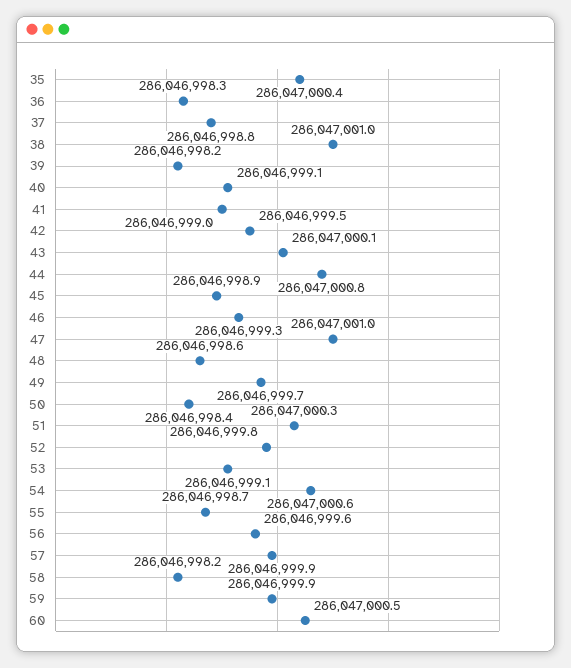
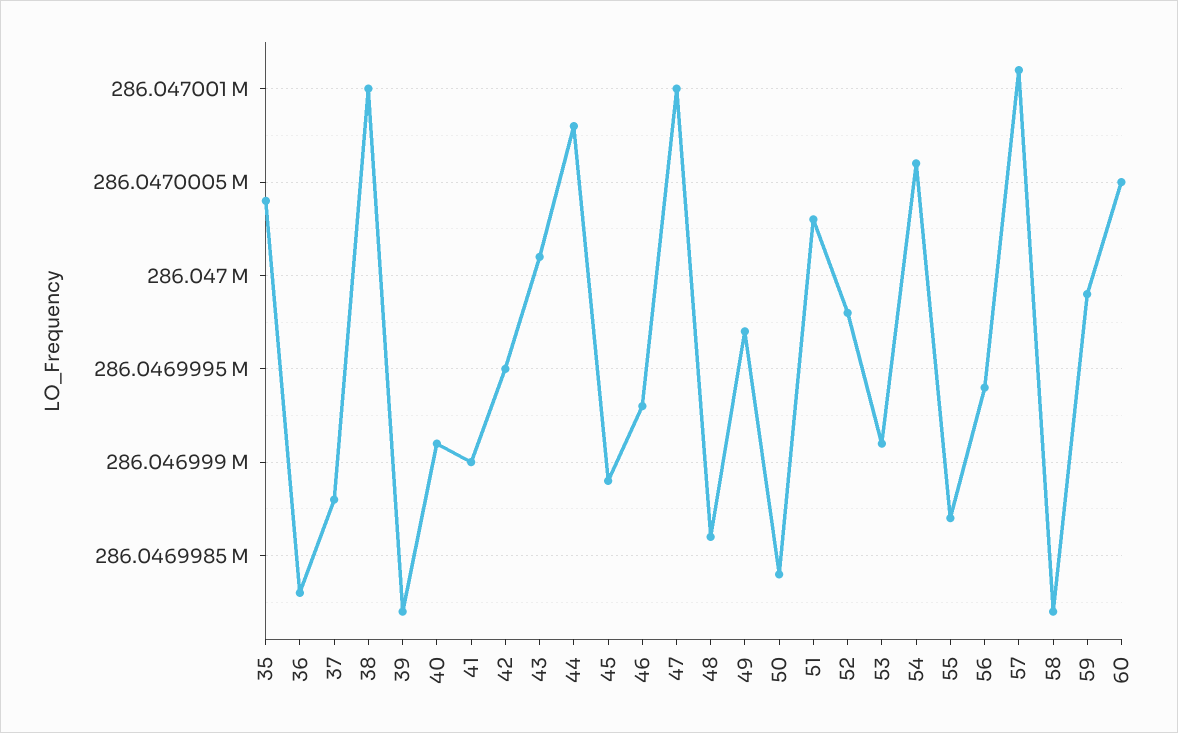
  {
    "35": 286047000.4,
    "36": 286046998.3,
    "37": 286046998.8,
    "38": 286047001,
    "39": 286046998.2,
    "40": 286046999.1,
    "41": 286046999,
    "42": 286046999.5,
    "43": 286047000.1,
    "44": 286047000.8,
    "45": 286046998.9,
    "46": 286046999.3,
    "47": 286047001,
    "48": 286046998.6,
    "49": 286046999.7,
    "50": 286046998.4,
    "51": 286047000.3,
    "52": 286046999.8,
    "53": 286046999.1,
    "54": 286047000.6,
    "55": 286046998.7,
-   "56": 286046999.6,
+   "56": 286046999.4,
-   "57": 286046999.9,
+   "57": 286047001.1,
    "58": 286046998.2,
    "59": 286046999.9,
    "60": 286047000.5
  }

